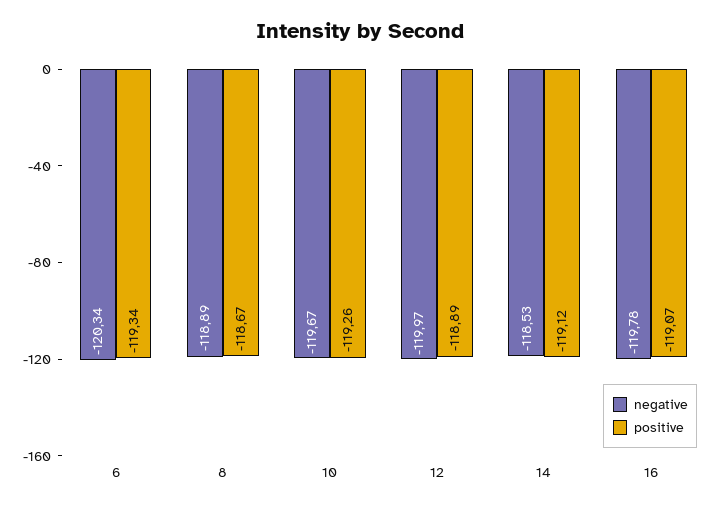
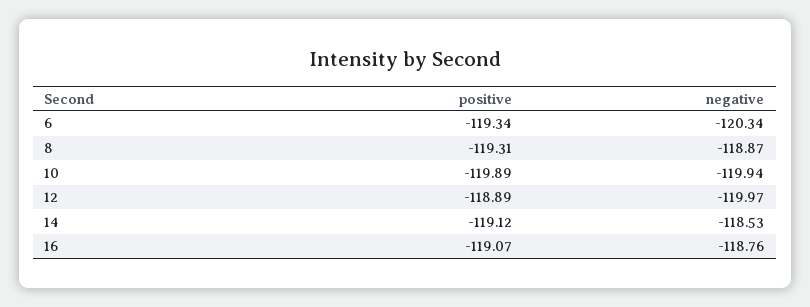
  {
    "negative": {
      "6": -120.34,
-     "8": -118.89,
+     "8": -118.87,
-     "10": -119.67,
+     "10": -119.94,
      "12": -119.97,
      "14": -118.53,
-     "16": -119.78
+     "16": -118.76
    },
    "positive": {
      "6": -119.34,
-     "8": -118.67,
+     "8": -119.31,
-     "10": -119.26,
+     "10": -119.89,
      "12": -118.89,
      "14": -119.12,
      "16": -119.07
    }
  }

